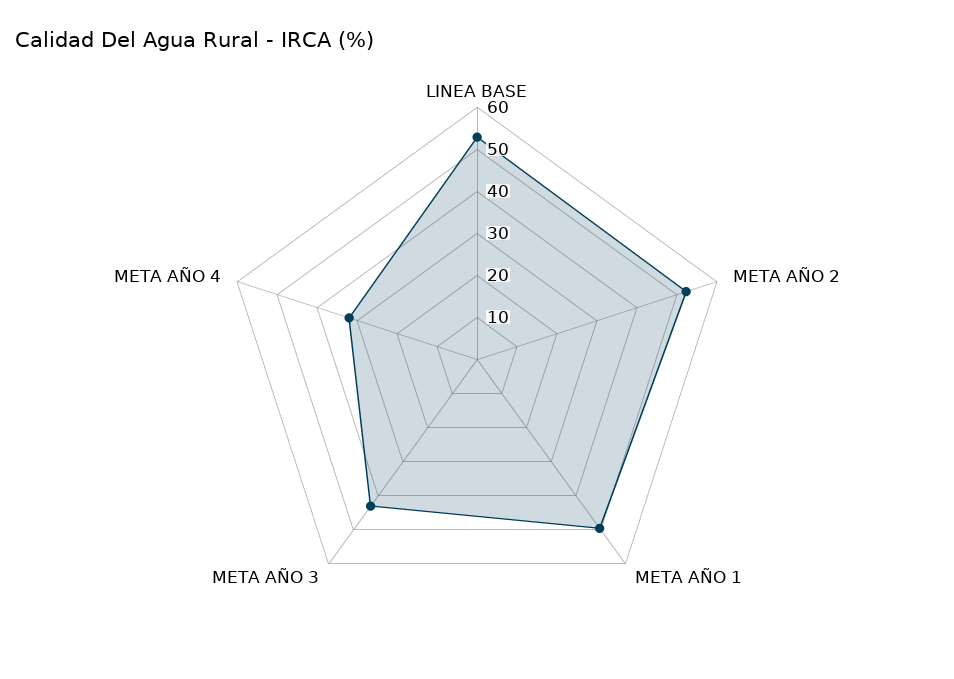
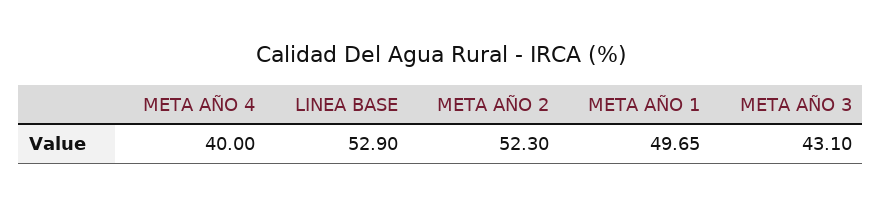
  {
    "LINEA BASE": 52.9,
    "META AÑO 2": 52.3,
    "META AÑO 1": 49.65,
    "META AÑO 3": 43.1,
-   "META AÑO 4": 32
+   "META AÑO 4": 40
  }

